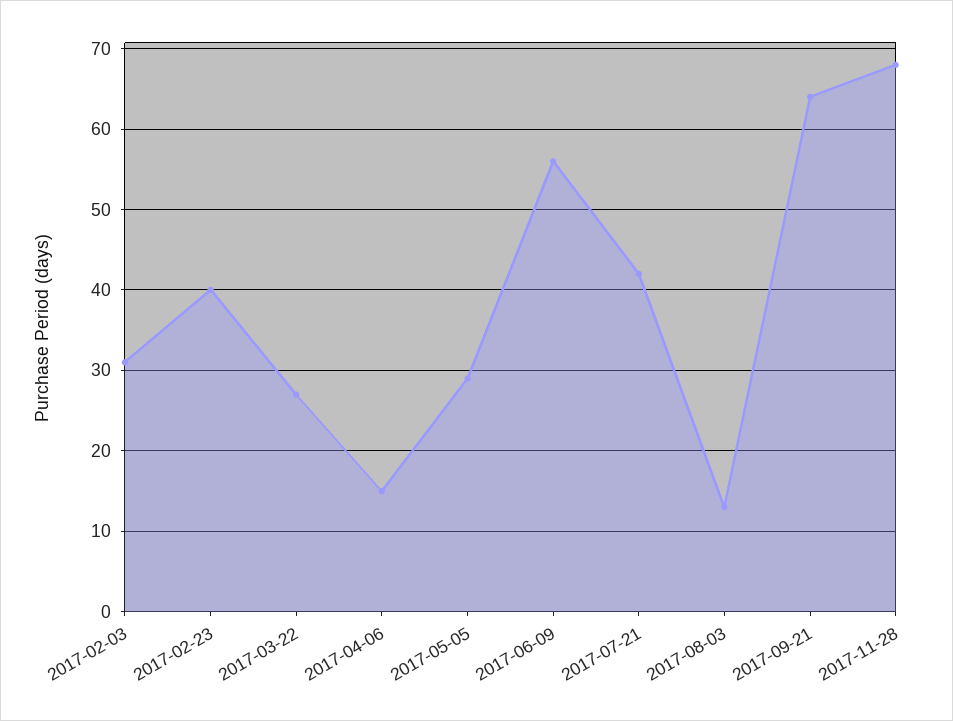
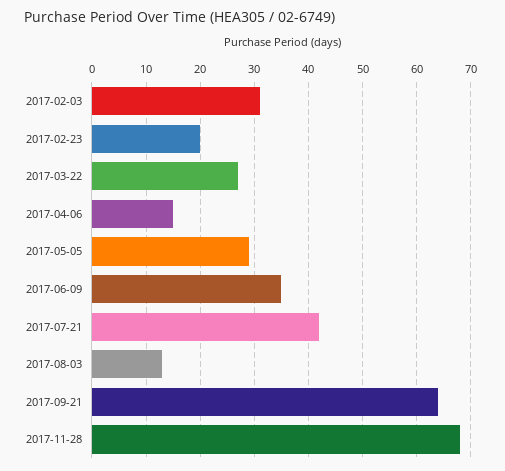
  {
    "2017-02-03": 31,
-   "2017-02-23": 40,
+   "2017-02-23": 20,
    "2017-03-22": 27,
    "2017-04-06": 15,
    "2017-05-05": 29,
-   "2017-06-09": 56,
+   "2017-06-09": 35,
    "2017-07-21": 42,
    "2017-08-03": 13,
    "2017-09-21": 64,
    "2017-11-28": 68
  }

